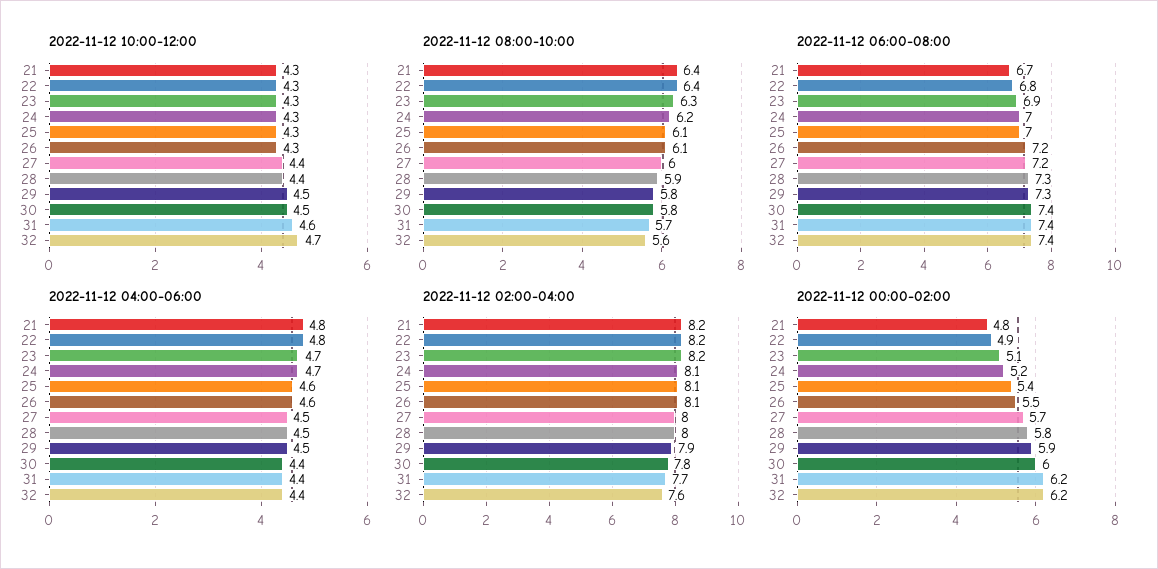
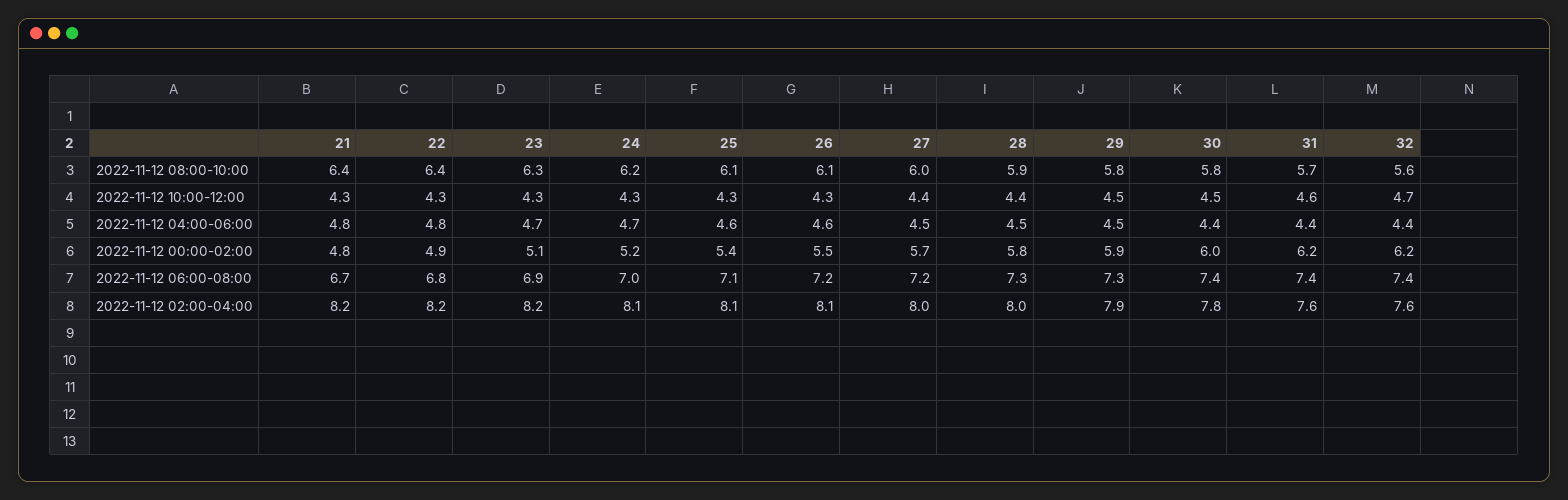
  {
    "2022-11-12 10:00-12:00": {
      "21": 4.3,
      "22": 4.3,
      "23": 4.3,
      "24": 4.3,
      "25": 4.3,
      "26": 4.3,
      "27": 4.4,
      "28": 4.4,
      "29": 4.5,
      "30": 4.5,
      "31": 4.6,
      "32": 4.7
    },
    "2022-11-12 08:00-10:00": {
      "21": 6.4,
      "22": 6.4,
      "23": 6.3,
      "24": 6.2,
      "25": 6.1,
      "26": 6.1,
      "27": 6,
      "28": 5.9,
      "29": 5.8,
      "30": 5.8,
      "31": 5.7,
      "32": 5.6
    },
    "2022-11-12 06:00-08:00": {
      "21": 6.7,
      "22": 6.8,
      "23": 6.9,
      "24": 7,
-     "25": 7,
+     "25": 7.1,
      "26": 7.2,
      "27": 7.2,
      "28": 7.3,
      "29": 7.3,
      "30": 7.4,
      "31": 7.4,
      "32": 7.4
    },
    "2022-11-12 04:00-06:00": {
      "21": 4.8,
      "22": 4.8,
      "23": 4.7,
      "24": 4.7,
      "25": 4.6,
      "26": 4.6,
      "27": 4.5,
      "28": 4.5,
      "29": 4.5,
      "30": 4.4,
      "31": 4.4,
      "32": 4.4
    },
    "2022-11-12 02:00-04:00": {
      "21": 8.2,
      "22": 8.2,
      "23": 8.2,
      "24": 8.1,
      "25": 8.1,
      "26": 8.1,
      "27": 8,
      "28": 8,
      "29": 7.9,
      "30": 7.8,
-     "31": 7.7,
+     "31": 7.6,
      "32": 7.6
    },
    "2022-11-12 00:00-02:00": {
      "21": 4.8,
      "22": 4.9,
      "23": 5.1,
      "24": 5.2,
      "25": 5.4,
      "26": 5.5,
      "27": 5.7,
      "28": 5.8,
      "29": 5.9,
      "30": 6,
      "31": 6.2,
      "32": 6.2
    }
  }

